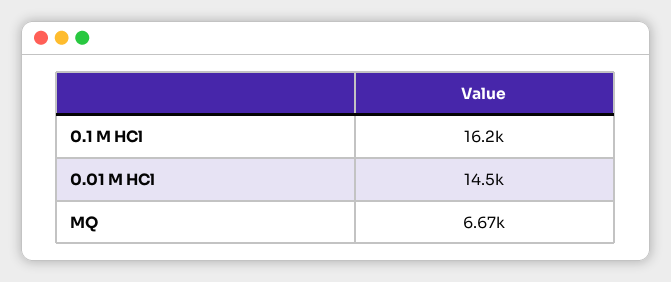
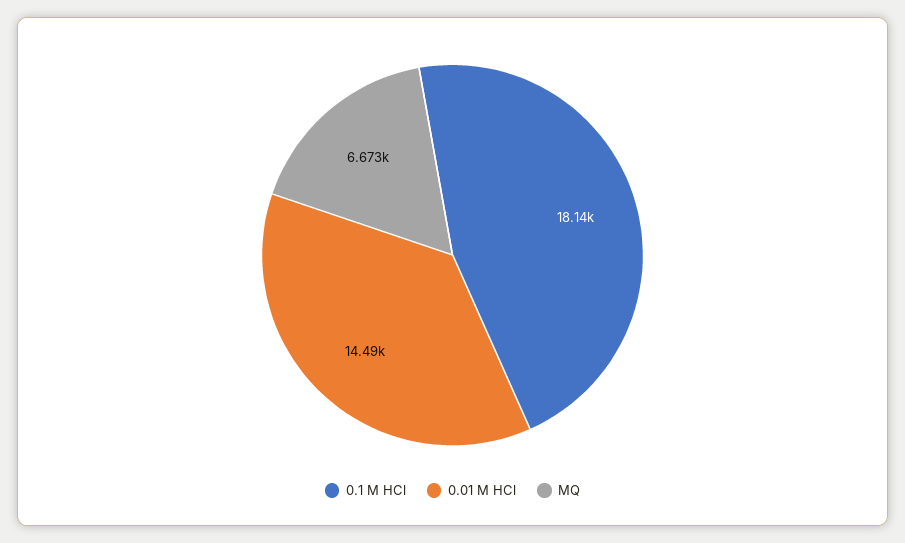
  {
-   "0.1 M HCl": 16200,
+   "0.1 M HCl": 18140,
    "0.01 M HCl": 14490,
    "MQ": 6673
  }

